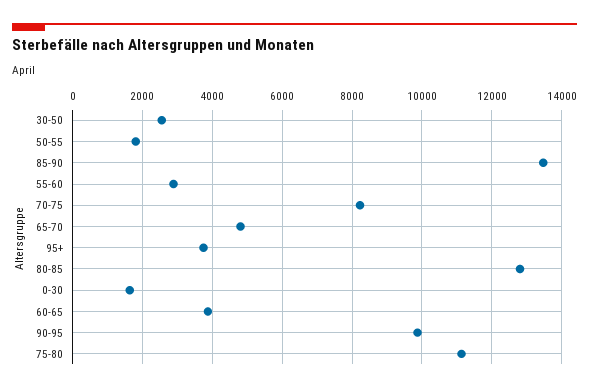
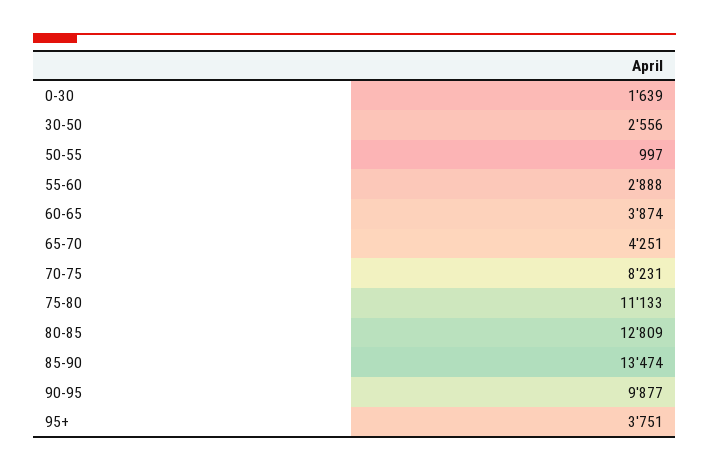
  {
    "30-50": 2556,
-   "50-55": 1800,
+   "50-55": 997,
    "85-90": 13474,
    "55-60": 2888,
    "70-75": 8231,
-   "65-70": 4800,
+   "65-70": 4251,
    "95+": 3751,
    "80-85": 12809,
    "0-30": 1639,
    "60-65": 3874,
    "90-95": 9877,
    "75-80": 11133
  }

